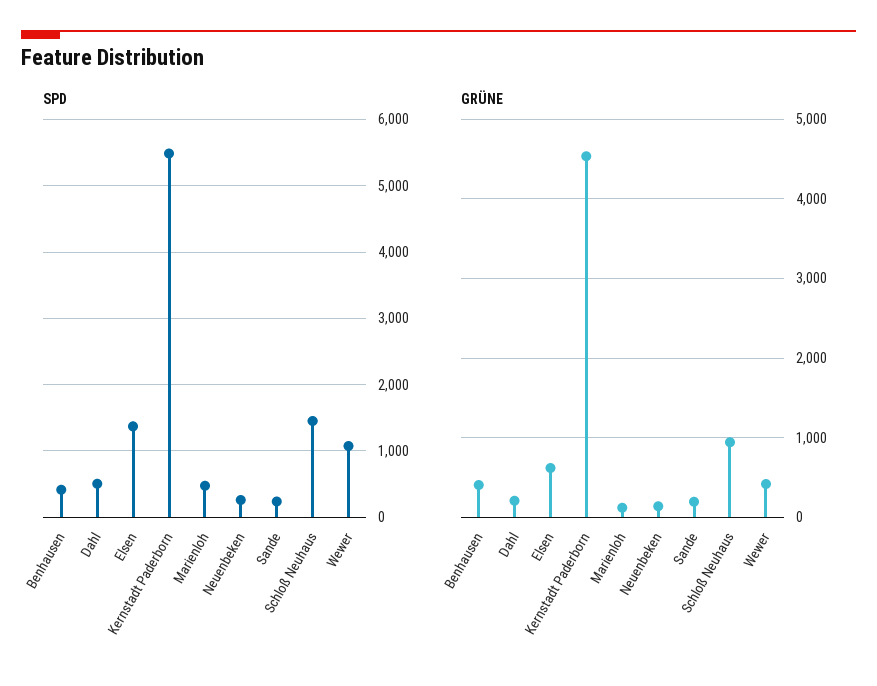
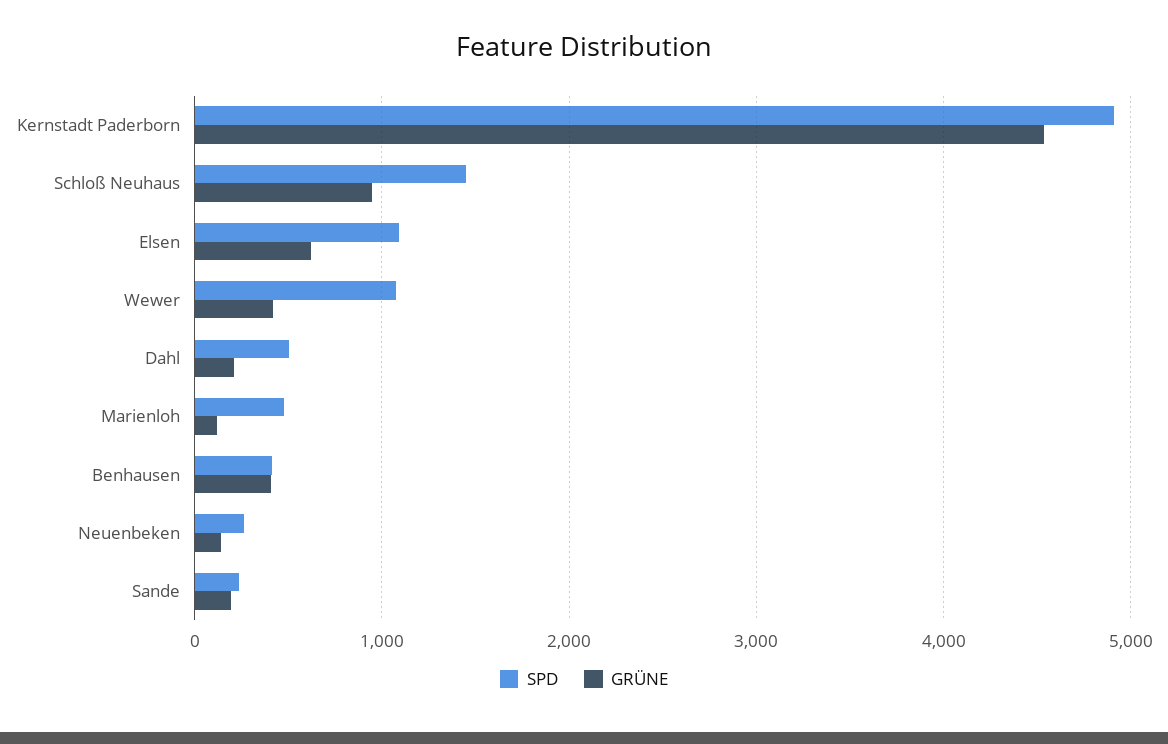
  {
    "SPD": {
      "Benhausen": 400,
      "Dahl": 500,
-     "Elsen": 1400,
+     "Elsen": 1100,
-     "Kernstadt Paderborn": 5500,
+     "Kernstadt Paderborn": 4900,
      "Marienloh": 500,
      "Neuenbeken": 300,
      "Sande": 200,
      "Schloß Neuhaus": 1500,
      "Wewer": 1100
    },
    "GRÜNE": {
      "Benhausen": 400,
      "Dahl": 200,
      "Elsen": 600,
      "Kernstadt Paderborn": 4500,
      "Marienloh": 100,
      "Neuenbeken": 100,
      "Sande": 200,
      "Schloß Neuhaus": 900,
      "Wewer": 400
    }
  }

